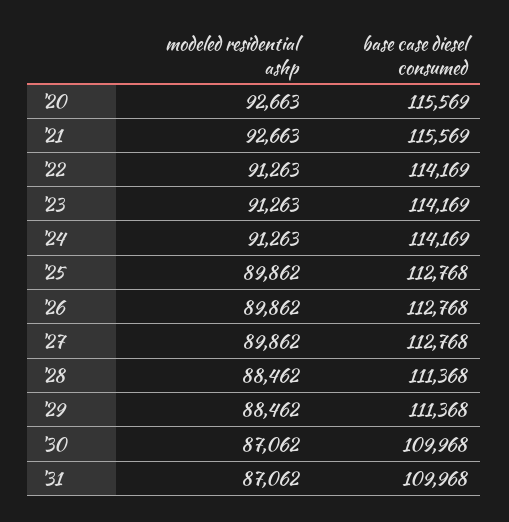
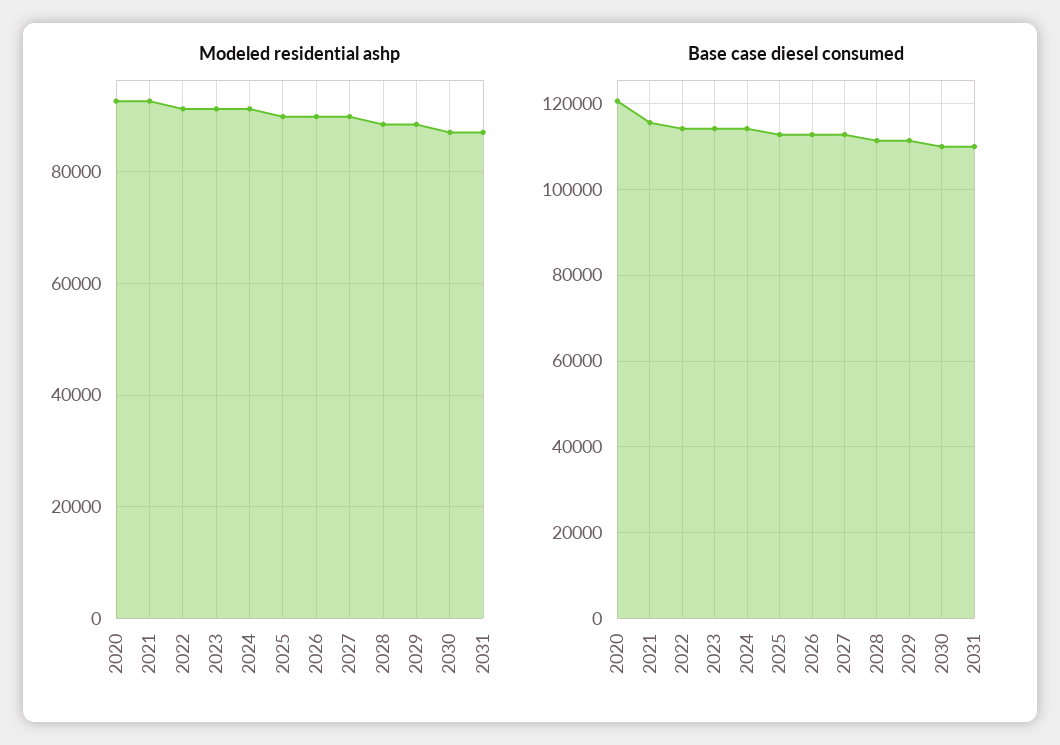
  {
    "modeled residential ashp": {
      "'20": 92663,
      "'21": 92663,
      "'22": 91263,
      "'23": 91263,
      "'24": 91263,
      "'25": 89862,
      "'26": 89862,
      "'27": 89862,
      "'28": 88462,
      "'29": 88462,
      "'30": 87062,
      "'31": 87062
    },
    "base case diesel consumed": {
-     "'20": 115569,
+     "'20": 120000,
      "'21": 115569,
      "'22": 114169,
      "'23": 114169,
      "'24": 114169,
      "'25": 112768,
      "'26": 112768,
      "'27": 112768,
      "'28": 111368,
      "'29": 111368,
      "'30": 109968,
      "'31": 109968
    }
  }

